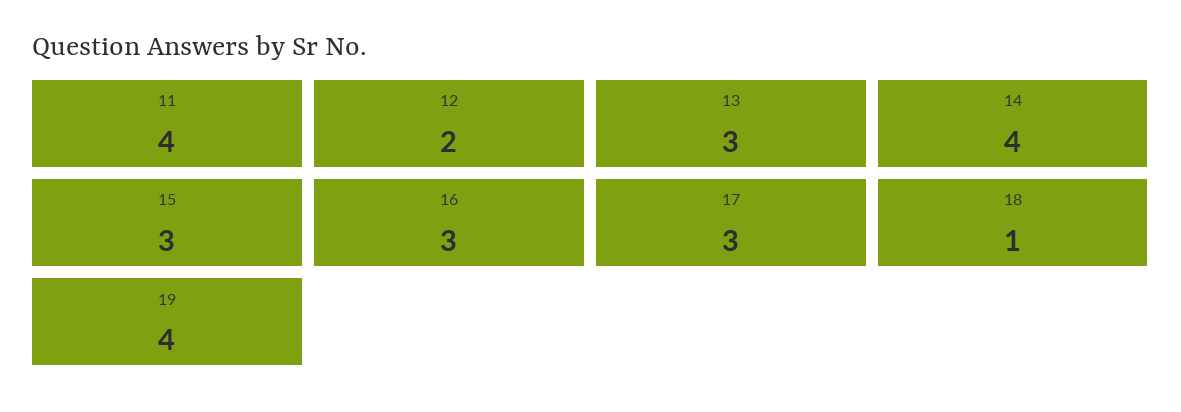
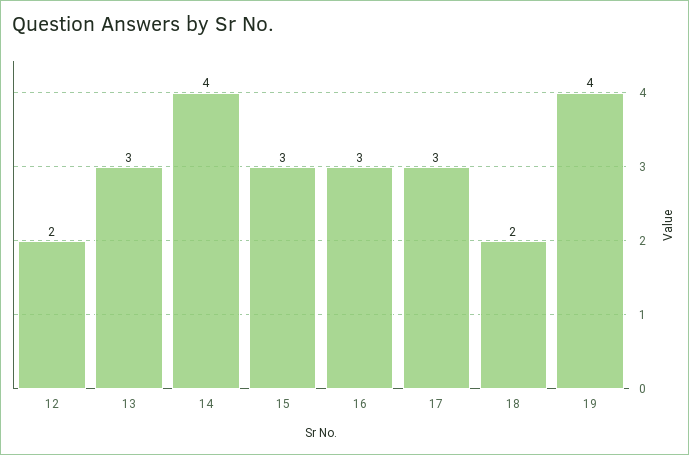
  {
-   "11": 4,
    "12": 2,
    "13": 3,
    "14": 4,
    "15": 3,
    "16": 3,
    "17": 3,
-   "18": 1,
+   "18": 2,
    "19": 4
  }

